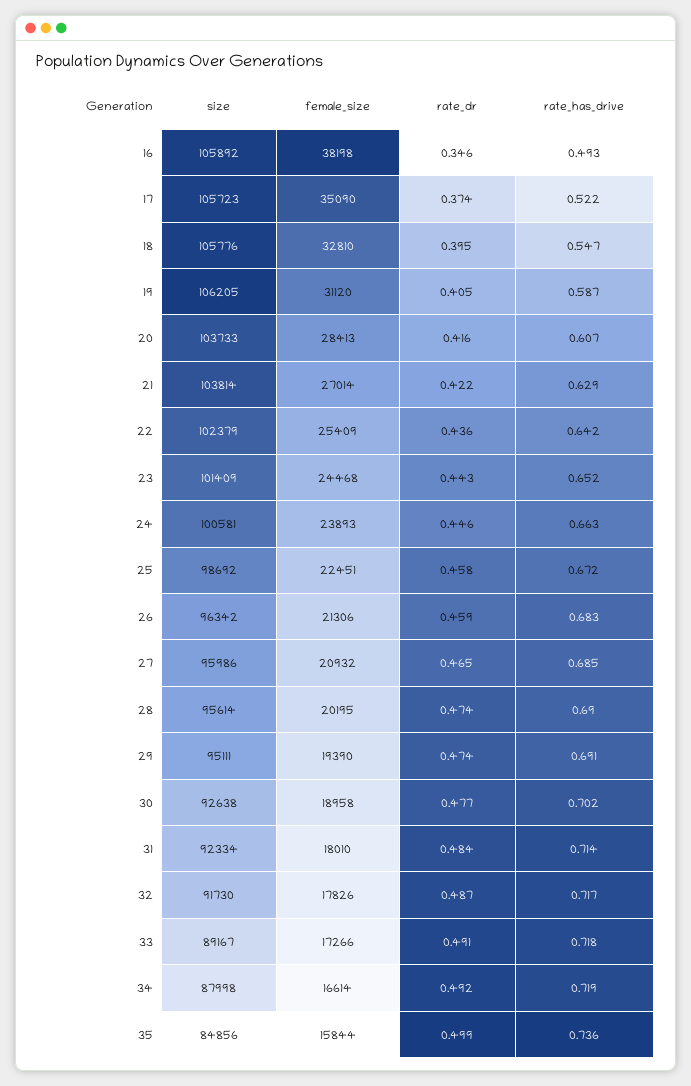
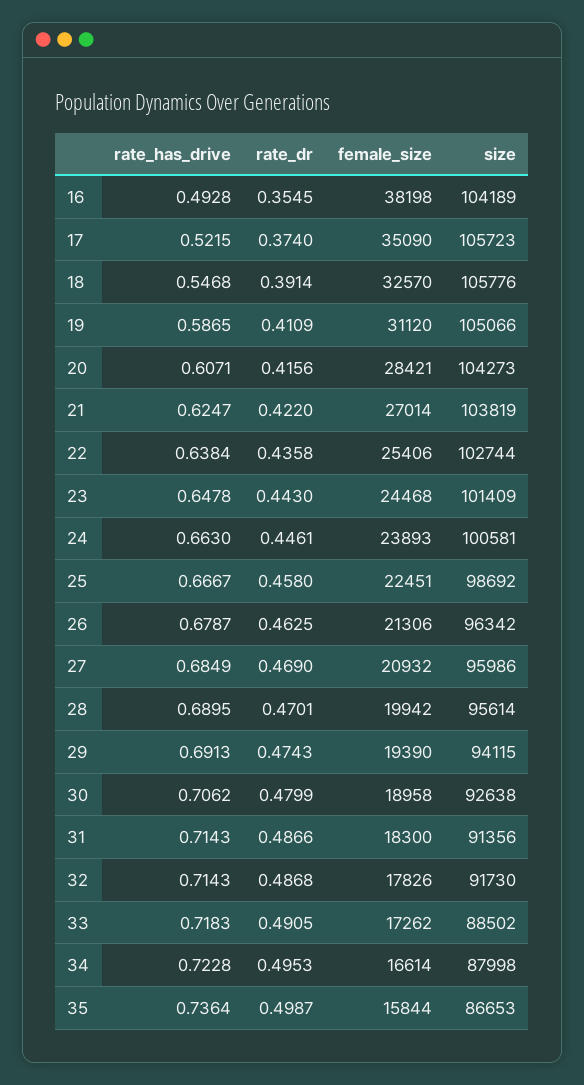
  {
    "size": {
-     "16": 105892,
+     "16": 104189,
      "17": 105723,
      "18": 105776,
-     "19": 106205,
+     "19": 105066,
-     "20": 103733,
+     "20": 104273,
-     "21": 103814,
+     "21": 103819,
-     "22": 102379,
+     "22": 102744,
      "23": 101409,
      "24": 100581,
      "25": 98692,
      "26": 96342,
      "27": 95986,
      "28": 95614,
-     "29": 95111,
+     "29": 94115,
      "30": 92638,
-     "31": 92334,
+     "31": 91356,
      "32": 91730,
-     "33": 89167,
+     "33": 88502,
      "34": 87998,
-     "35": 84856
+     "35": 86653
    },
    "female_size": {
      "16": 38198,
      "17": 35090,
-     "18": 32810,
+     "18": 32570,
      "19": 31120,
-     "20": 28413,
+     "20": 28421,
      "21": 27014,
-     "22": 25409,
+     "22": 25406,
      "23": 24468,
      "24": 23893,
      "25": 22451,
      "26": 21306,
      "27": 20932,
-     "28": 20195,
+     "28": 19942,
      "29": 19390,
      "30": 18958,
-     "31": 18010,
+     "31": 18300,
      "32": 17826,
-     "33": 17266,
+     "33": 17262,
      "34": 16614,
      "35": 15844
    },
    "rate_dr": {
-     "16": 0.346,
+     "16": 0.3545,
      "17": 0.374,
-     "18": 0.395,
+     "18": 0.3914,
-     "19": 0.405,
+     "19": 0.4109,
      "20": 0.4156,
      "21": 0.422,
      "22": 0.4358,
      "23": 0.443,
      "24": 0.4461,
      "25": 0.458,
-     "26": 0.459,
+     "26": 0.4625,
-     "27": 0.465,
+     "27": 0.469,
-     "28": 0.474,
+     "28": 0.4701,
      "29": 0.4743,
-     "30": 0.477,
+     "30": 0.4799,
-     "31": 0.484,
+     "31": 0.4866,
      "32": 0.4868,
      "33": 0.4905,
-     "34": 0.492,
+     "34": 0.4953,
      "35": 0.4987
    },
    "rate_has_drive": {
      "16": 0.4928,
      "17": 0.5215,
      "18": 0.5468,
      "19": 0.5865,
      "20": 0.6071,
-     "21": 0.629,
+     "21": 0.6247,
-     "22": 0.642,
+     "22": 0.6384,
-     "23": 0.652,
+     "23": 0.6478,
      "24": 0.663,
-     "25": 0.672,
+     "25": 0.6667,
-     "26": 0.683,
+     "26": 0.6787,
      "27": 0.6849,
      "28": 0.6895,
      "29": 0.6913,
-     "30": 0.702,
+     "30": 0.7062,
      "31": 0.7143,
-     "32": 0.717,
+     "32": 0.7143,
      "33": 0.7183,
-     "34": 0.719,
+     "34": 0.7228,
      "35": 0.7364
    }
  }

